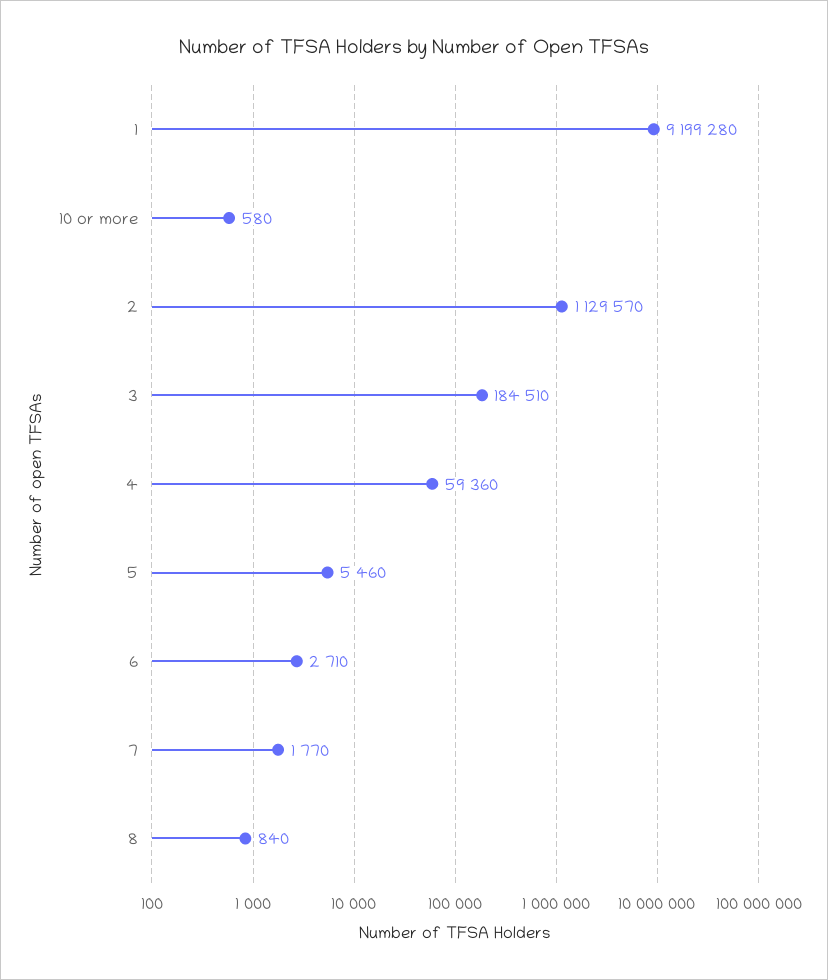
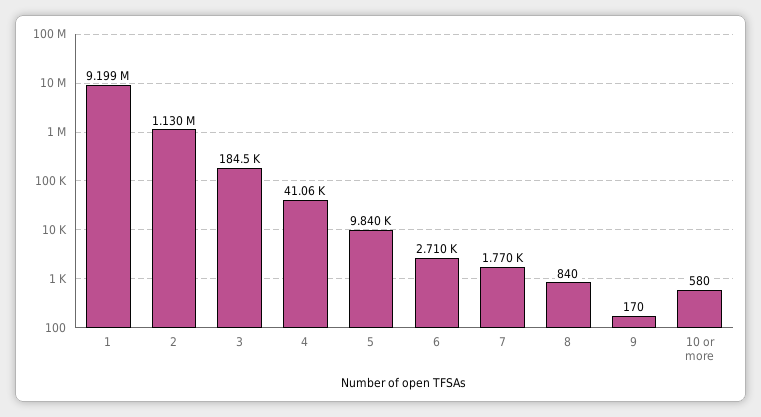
  {
    "1": 9199280,
    "10 or more": 580,
    "2": 1129570,
    "3": 184510,
-   "4": 59360,
+   "4": 41060,
-   "5": 5460,
+   "5": 9840,
    "6": 2710,
    "7": 1770,
-   "8": 840
+   "8": 840,
+   "9": 170
  }

